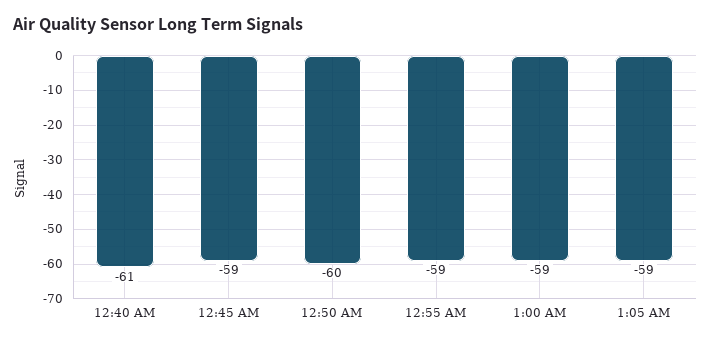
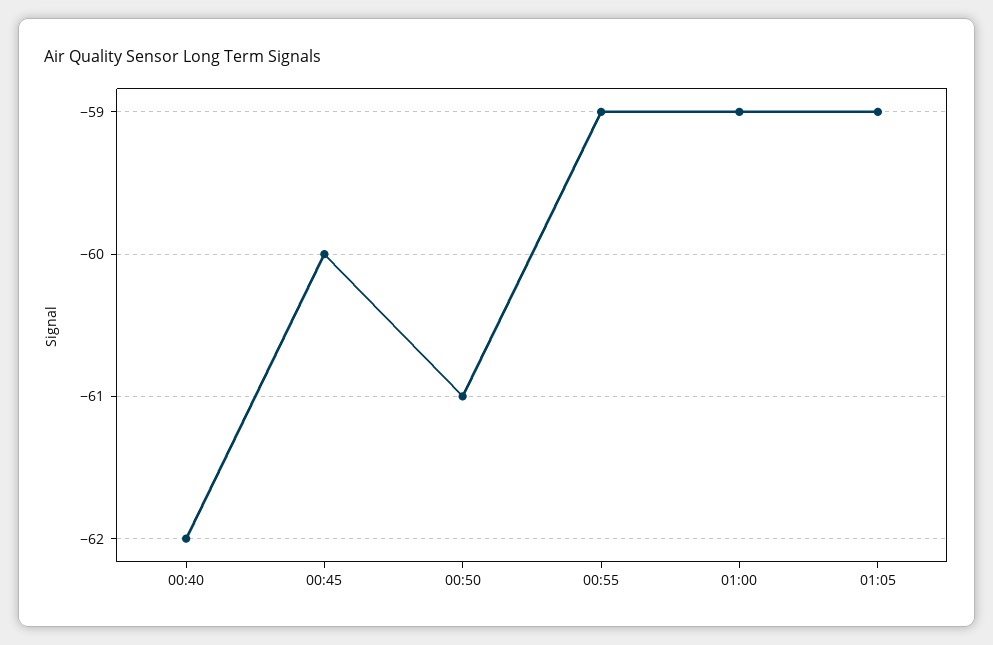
  {
-   "12:40 AM": -61,
+   "12:40 AM": -62,
-   "12:45 AM": -59,
+   "12:45 AM": -60,
-   "12:50 AM": -60,
+   "12:50 AM": -61,
    "12:55 AM": -59,
    "1:00 AM": -59,
    "1:05 AM": -59
  }

